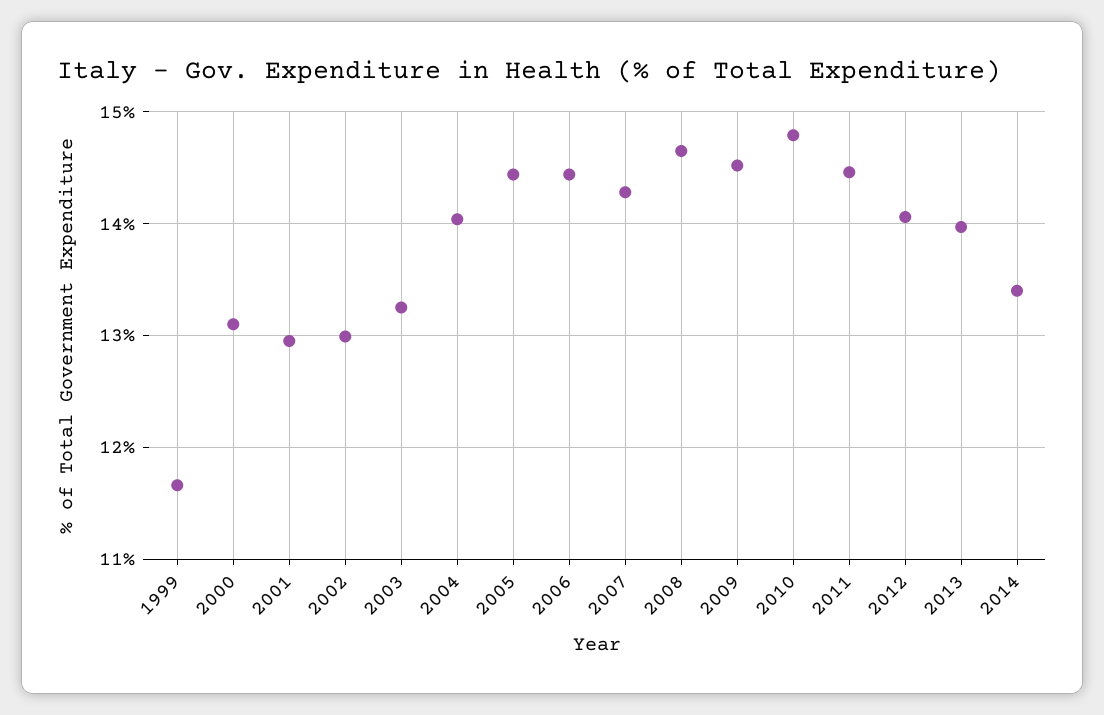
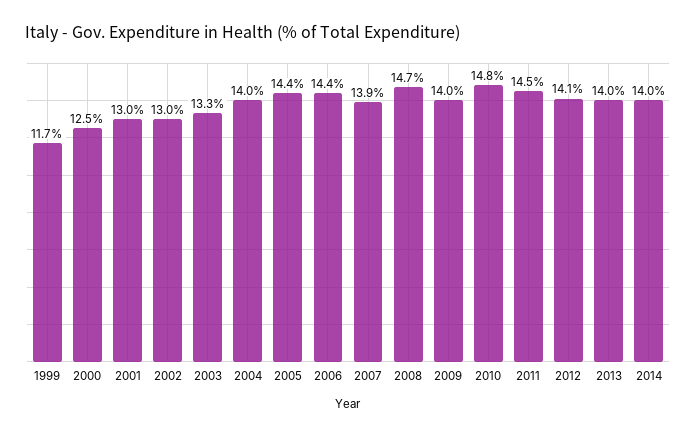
  {
    "1999": 11.7,
-   "2000": 13.1,
+   "2000": 12.5,
    "2001": 13,
    "2002": 13,
    "2003": 13.3,
    "2004": 14,
    "2005": 14.4,
    "2006": 14.4,
-   "2007": 14.3,
+   "2007": 13.9,
    "2008": 14.7,
-   "2009": 14.5,
+   "2009": 14,
    "2010": 14.8,
    "2011": 14.5,
    "2012": 14.1,
    "2013": 14,
-   "2014": 13.4
+   "2014": 14
  }

